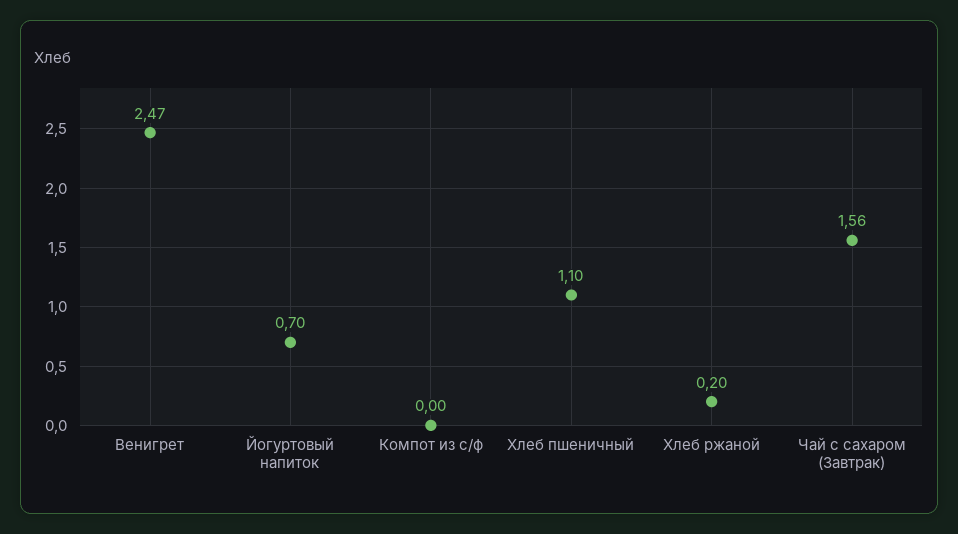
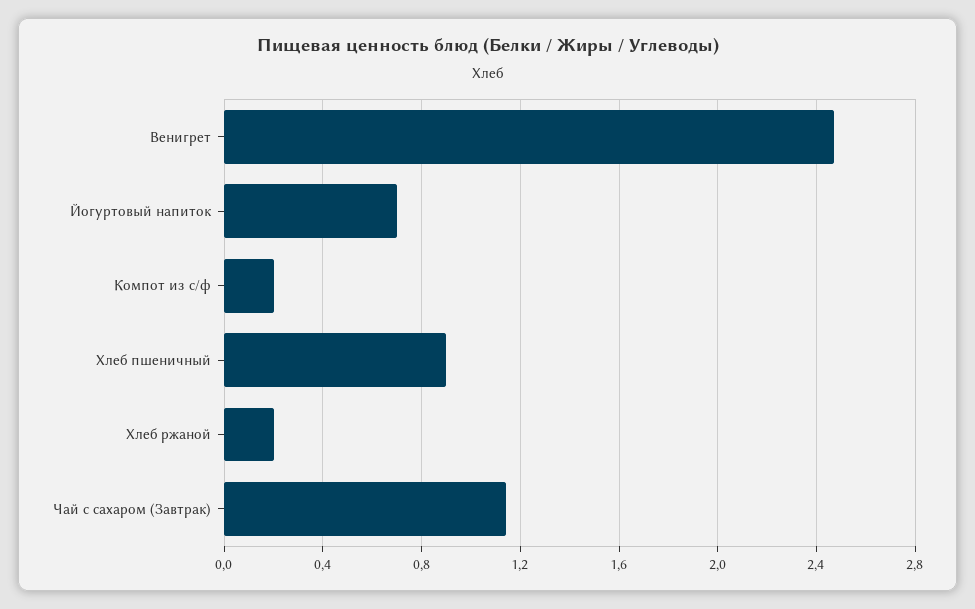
  {
    "Венигрет": 2.47,
    "Йогуртовый напиток": 0.7,
-   "Компот из с/ф": 0,
+   "Компот из с/ф": 0.2,
-   "Хлеб пшеничный": 1.1,
+   "Хлеб пшеничный": 0.9,
    "Хлеб ржаной": 0.2,
-   "Чай с сахаром (Завтрак)": 1.56
+   "Чай с сахаром (Завтрак)": 1.15
  }

